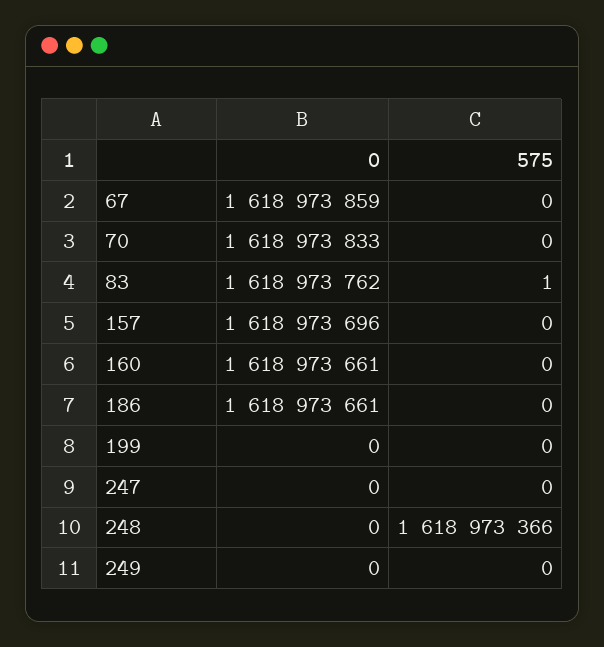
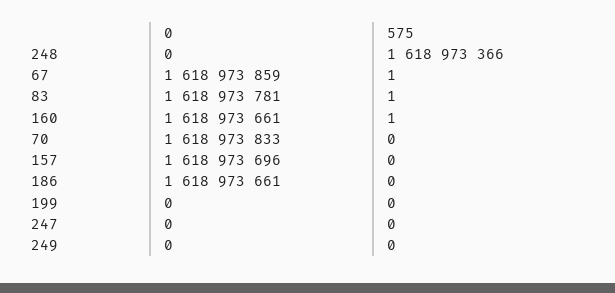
  {
    "0": {
      "67": 1618973859,
      "70": 1618973833,
-     "83": 1618973762,
+     "83": 1618973781,
      "157": 1618973696,
      "160": 1618973661,
      "186": 1618973661,
      "199": 0,
      "247": 0,
      "248": 0,
      "249": 0
    },
    "575": {
-     "67": 0,
+     "67": 1,
      "70": 0,
      "83": 1,
      "157": 0,
-     "160": 0,
+     "160": 1,
      "186": 0,
      "199": 0,
      "247": 0,
      "248": 1618973366,
      "249": 0
    }
  }

